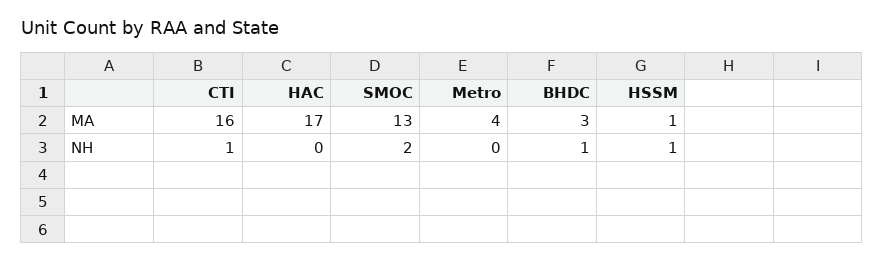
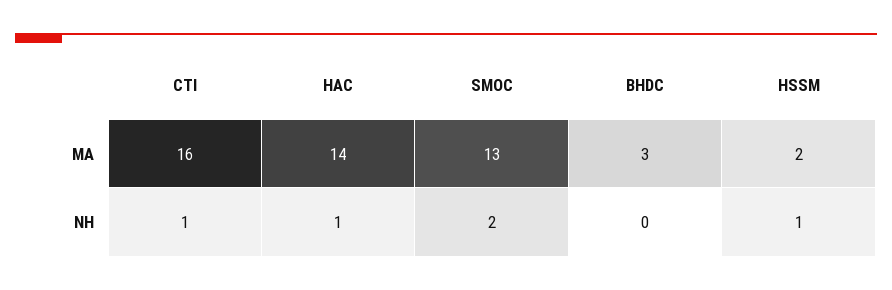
  {
    "CTI": {
      "MA": 16,
      "NH": 1
    },
    "HAC": {
-     "MA": 17,
+     "MA": 14,
-     "NH": 0
+     "NH": 1
    },
    "SMOC": {
      "MA": 13,
      "NH": 2
    },
-   "Metro": {
-     "MA": 4,
-     "NH": 0
-   },
    "BHDC": {
      "MA": 3,
-     "NH": 1
+     "NH": 0
    },
    "HSSM": {
-     "MA": 1,
+     "MA": 2,
      "NH": 1
    }
  }

